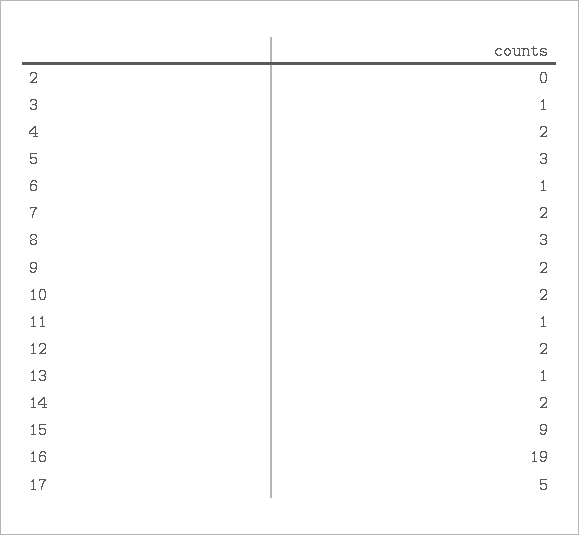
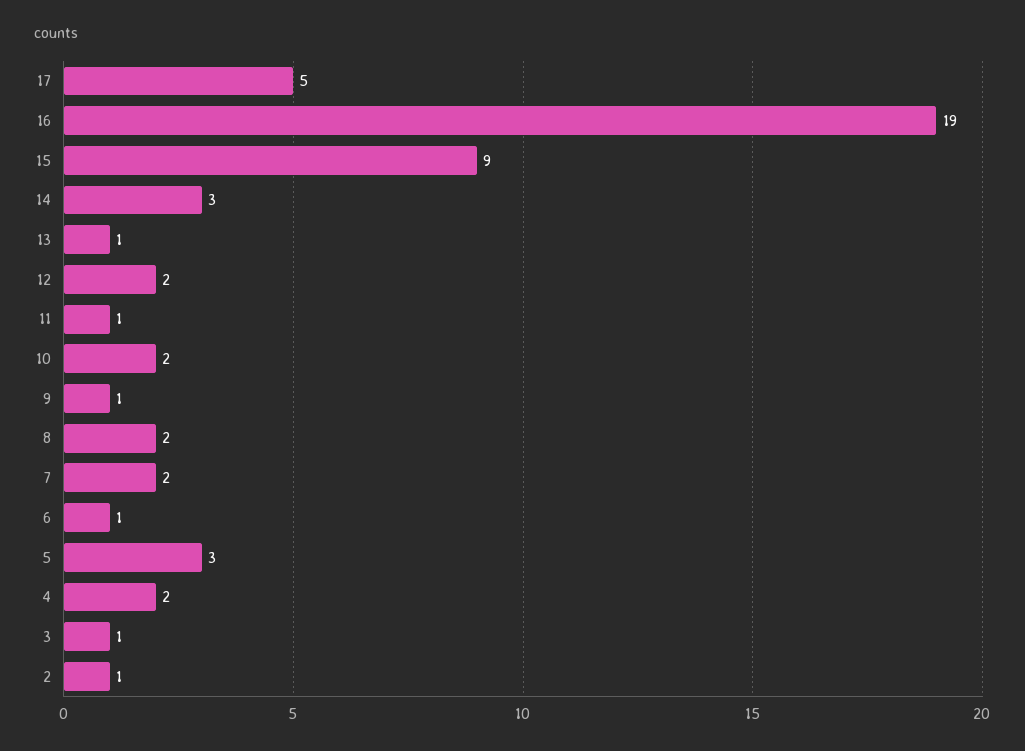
  {
-   "2": 0,
+   "2": 1,
    "3": 1,
    "4": 2,
    "5": 3,
    "6": 1,
    "7": 2,
-   "8": 3,
+   "8": 2,
-   "9": 2,
+   "9": 1,
    "10": 2,
    "11": 1,
    "12": 2,
    "13": 1,
-   "14": 2,
+   "14": 3,
    "15": 9,
    "16": 19,
    "17": 5
  }

